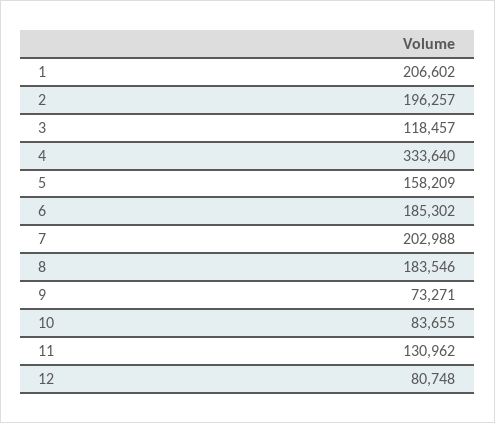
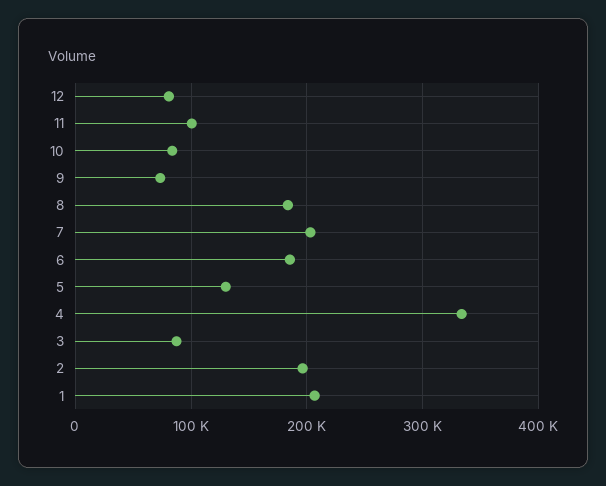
  {
    "1": 206602,
    "2": 196257,
-   "3": 118457,
+   "3": 90000,
    "4": 333640,
-   "5": 158209,
+   "5": 130000,
    "6": 185302,
    "7": 202988,
    "8": 183546,
    "9": 73271,
    "10": 83655,
-   "11": 130962,
+   "11": 100000,
    "12": 80748
  }

